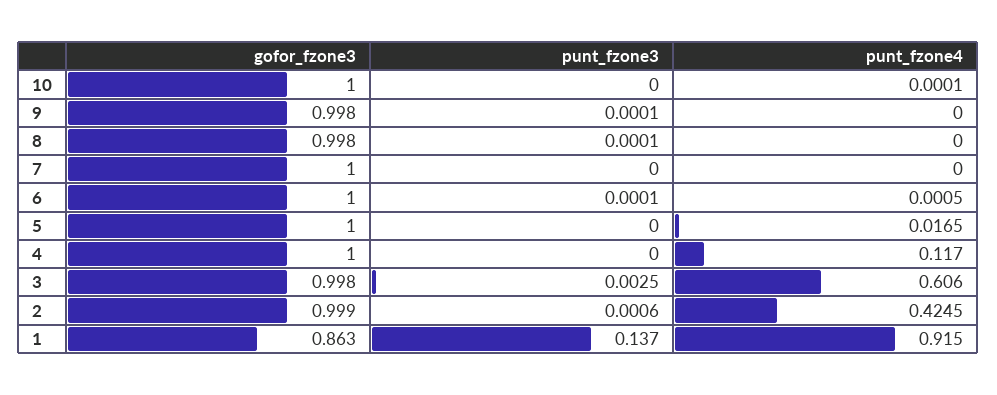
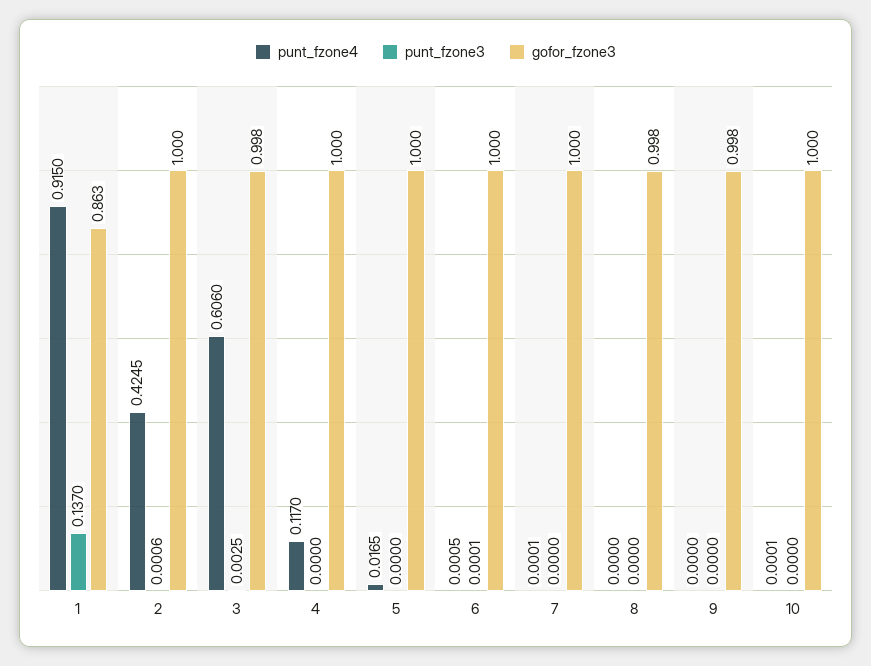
  {
    "gofor_fzone3": {
      "10": 1,
      "9": 0.998,
      "8": 0.998,
      "7": 1,
      "6": 1,
      "5": 1,
      "4": 1,
      "3": 0.998,
-     "2": 0.999,
+     "2": 1,
      "1": 0.863
    },
    "punt_fzone3": {
      "10": 0,
-     "9": 0.0001,
+     "9": 0,
-     "8": 0.0001,
+     "8": 0,
      "7": 0,
      "6": 0.0001,
      "5": 0,
      "4": 0,
      "3": 0.0025,
      "2": 0.0006,
      "1": 0.137
    },
    "punt_fzone4": {
      "10": 0.0001,
      "9": 0,
      "8": 0,
-     "7": 0,
+     "7": 0.0001,
      "6": 0.0005,
      "5": 0.0165,
      "4": 0.117,
      "3": 0.606,
      "2": 0.4245,
      "1": 0.915
    }
  }

